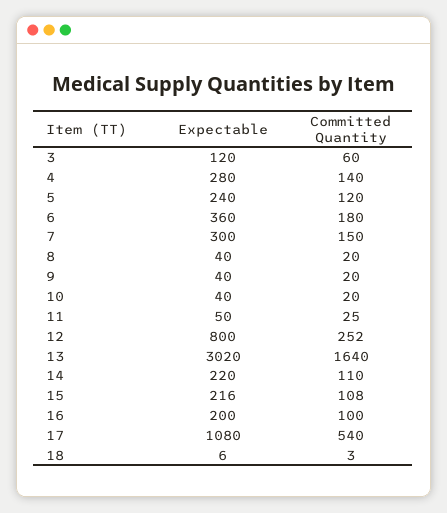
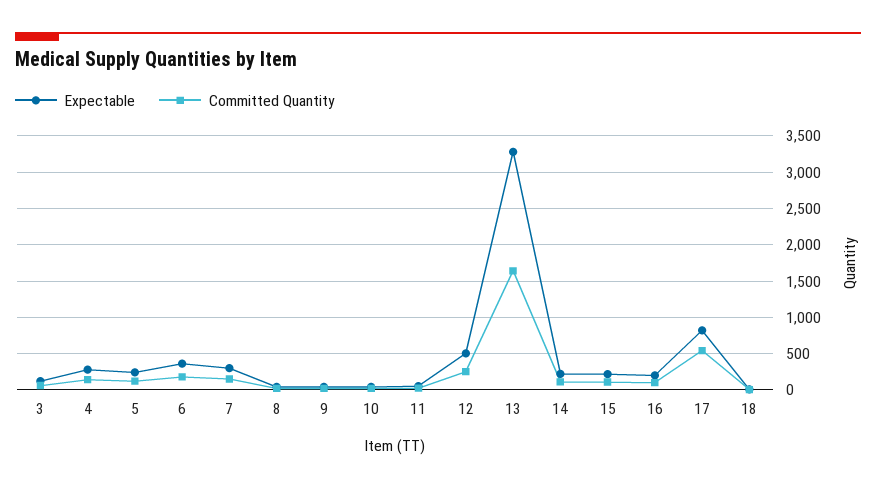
  {
    "Expectable": {
      "3": 120,
      "4": 280,
      "5": 240,
      "6": 360,
      "7": 300,
      "8": 40,
      "9": 40,
      "10": 40,
      "11": 50,
-     "12": 800,
+     "12": 500,
-     "13": 3020,
+     "13": 3300,
      "14": 220,
      "15": 216,
      "16": 200,
-     "17": 1080,
+     "17": 800,
      "18": 6
    },
    "Committed Quantity": {
      "3": 60,
      "4": 140,
      "5": 120,
      "6": 180,
      "7": 150,
      "8": 20,
      "9": 20,
      "10": 20,
      "11": 25,
      "12": 252,
      "13": 1640,
      "14": 110,
      "15": 108,
      "16": 100,
      "17": 540,
      "18": 3
    }
  }

